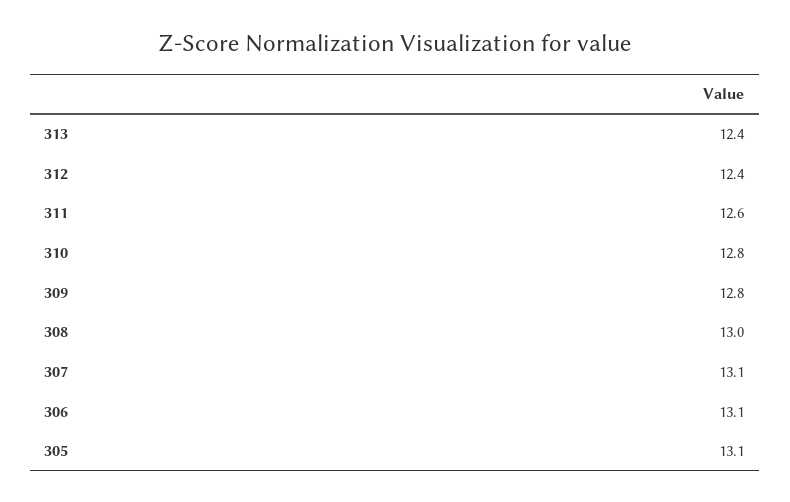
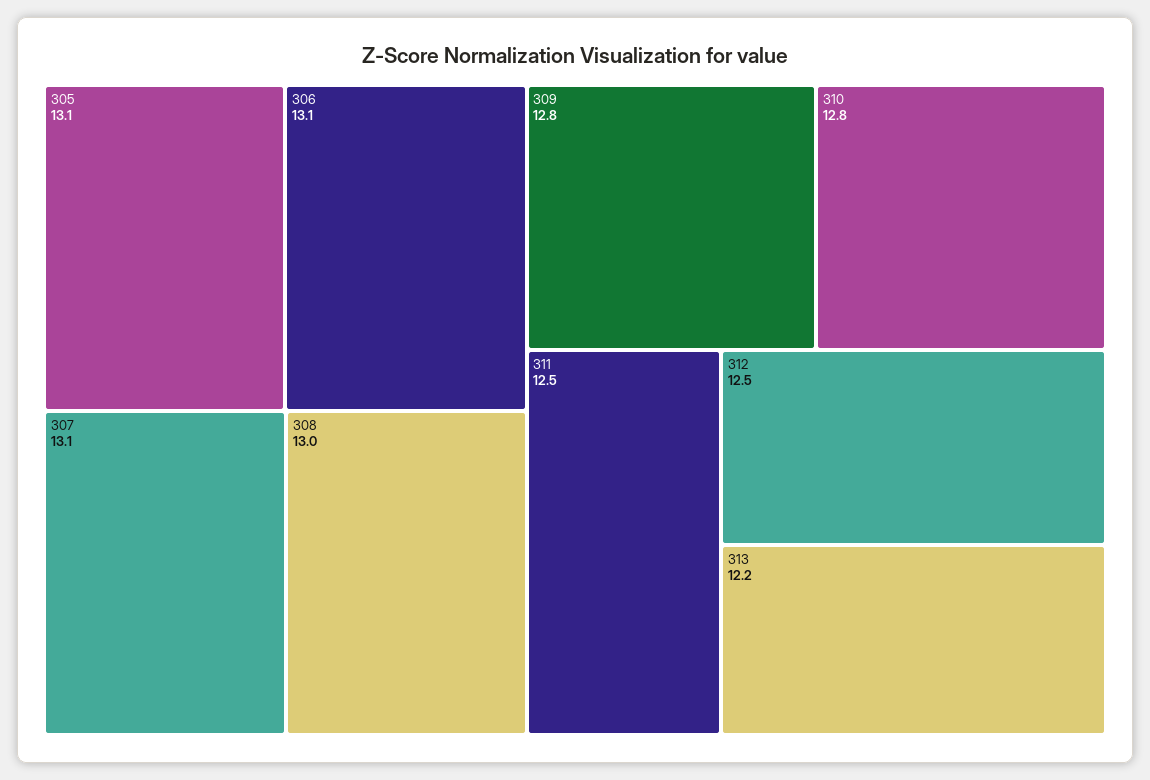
  {
-   "313": 12.4,
+   "313": 12.2,
-   "312": 12.4,
+   "312": 12.5,
-   "311": 12.6,
+   "311": 12.5,
    "310": 12.8,
    "309": 12.8,
    "308": 13,
    "307": 13.1,
    "306": 13.1,
    "305": 13.1
  }

